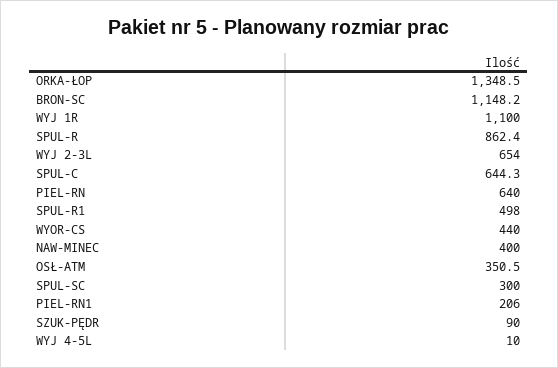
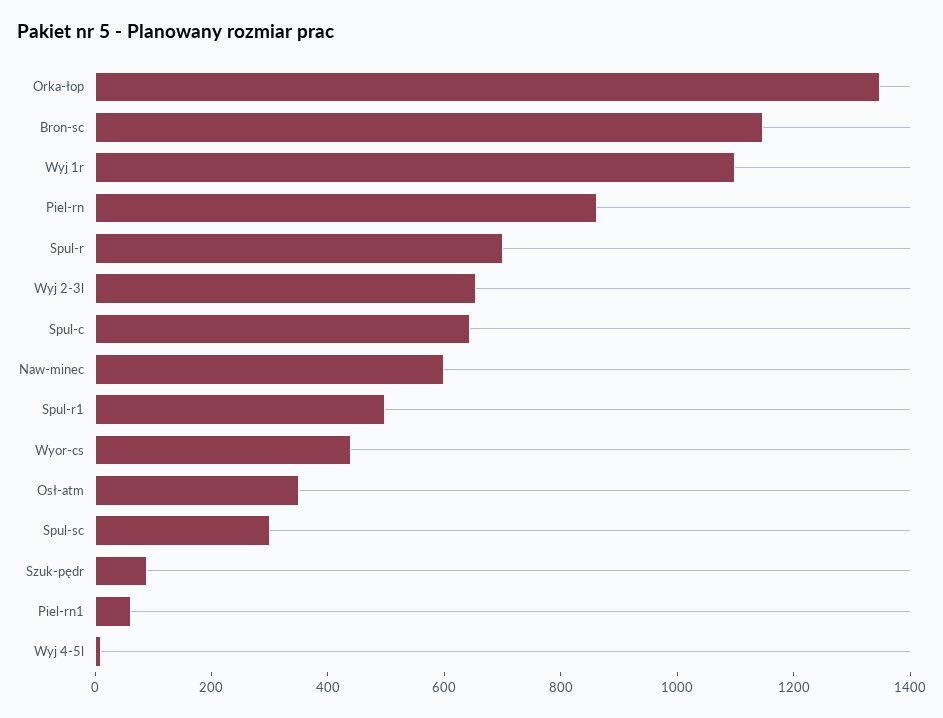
  {
    "ORKA-ŁOP": 1348.5,
    "BRON-SC": 1148.2,
    "WYJ 1R": 1100,
-   "SPUL-R": 862.4,
+   "SPUL-R": 700,
    "WYJ 2-3L": 654,
    "SPUL-C": 644.3,
-   "PIEL-RN": 640,
+   "PIEL-RN": 850,
    "SPUL-R1": 498,
    "WYOR-CS": 440,
-   "NAW-MINEC": 400,
+   "NAW-MINEC": 600,
    "OSŁ-ATM": 350.5,
    "SPUL-SC": 300,
-   "PIEL-RN1": 206,
+   "PIEL-RN1": 50,
    "SZUK-PĘDR": 90,
    "WYJ 4-5L": 10
  }

